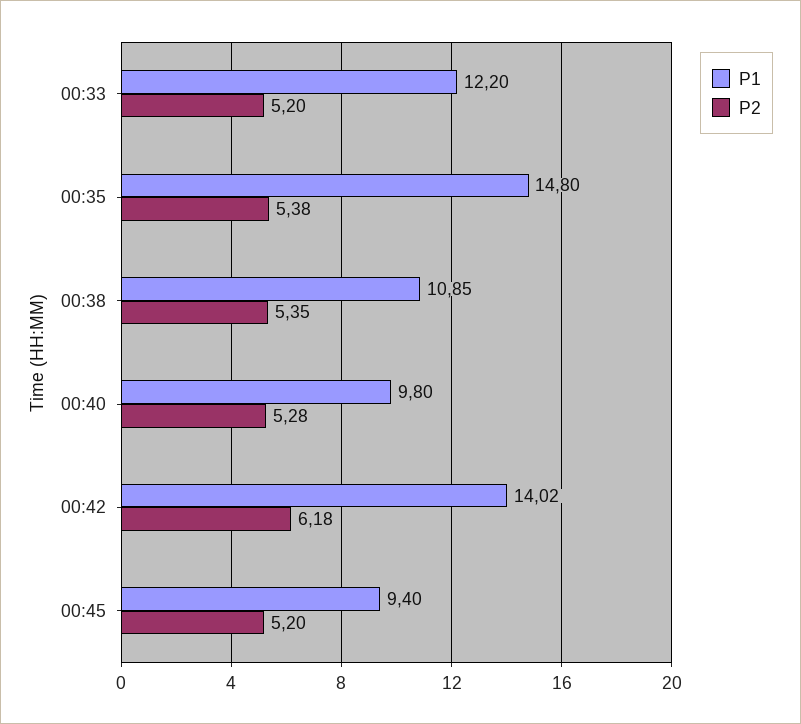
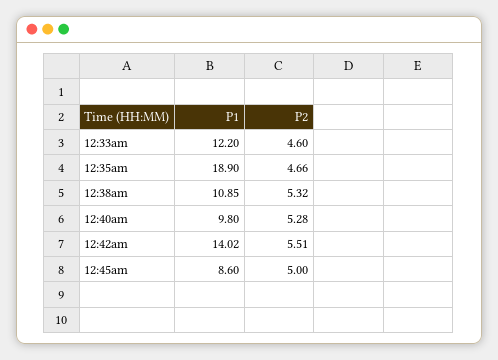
  {
    "P1": {
      "00:33": 12.2,
-     "00:35": 14.8,
+     "00:35": 18.9,
      "00:38": 10.85,
      "00:40": 9.8,
      "00:42": 14.02,
-     "00:45": 9.4
+     "00:45": 8.6
    },
    "P2": {
-     "00:33": 5.2,
+     "00:33": 4.6,
-     "00:35": 5.38,
+     "00:35": 4.66,
-     "00:38": 5.35,
+     "00:38": 5.32,
      "00:40": 5.28,
-     "00:42": 6.18,
+     "00:42": 5.51,
-     "00:45": 5.2
+     "00:45": 5
    }
  }

